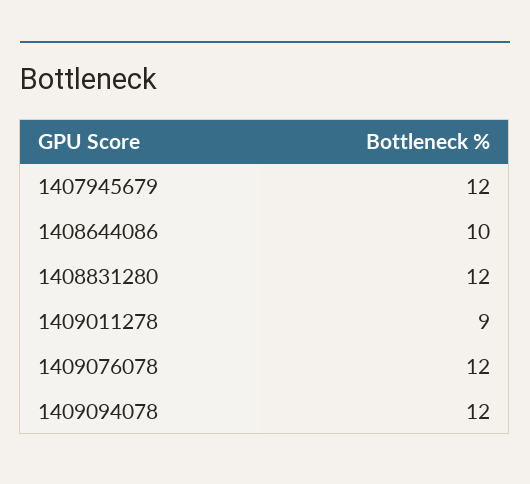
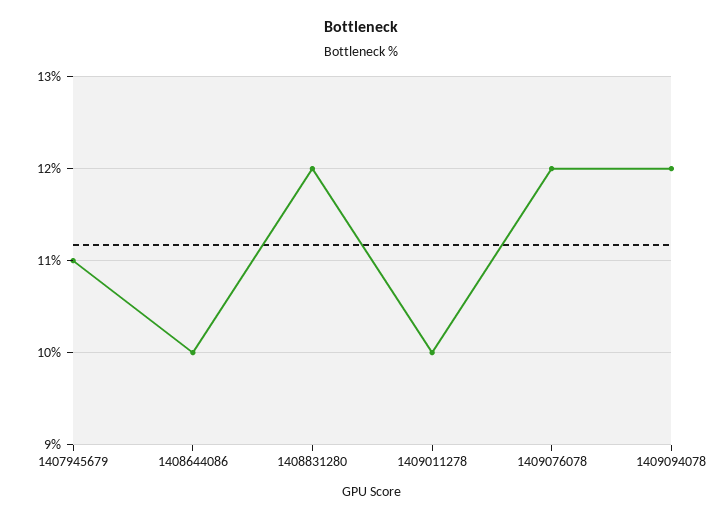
  {
-   "1407945679": 12,
+   "1407945679": 11,
    "1408644086": 10,
    "1408831280": 12,
-   "1409011278": 9,
+   "1409011278": 10,
    "1409076078": 12,
    "1409094078": 12
  }

